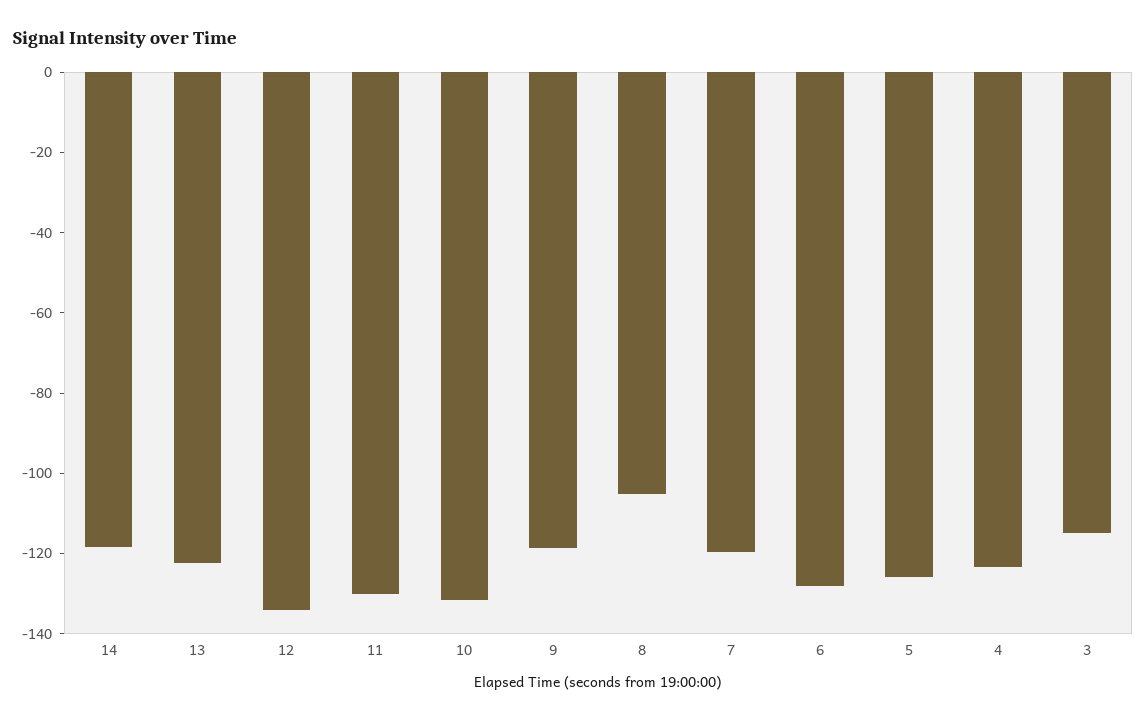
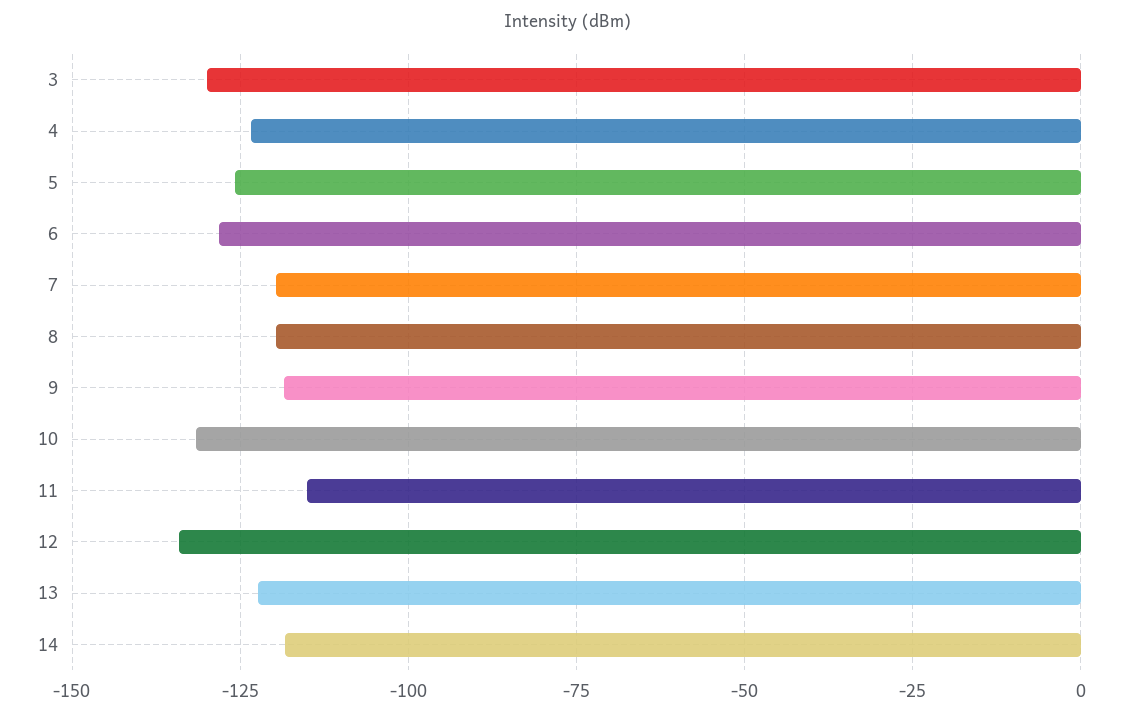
  {
    "14": -117.5,
    "13": -122.5,
    "12": -135,
-   "11": -130,
+   "11": -115,
    "10": -132.5,
    "9": -117.5,
-   "8": -105,
+   "8": -120,
    "7": -120,
    "6": -127.5,
    "5": -125,
    "4": -122.5,
-   "3": -115
+   "3": -130
  }

